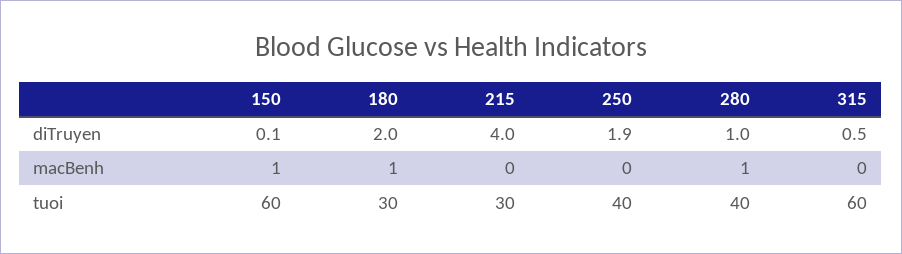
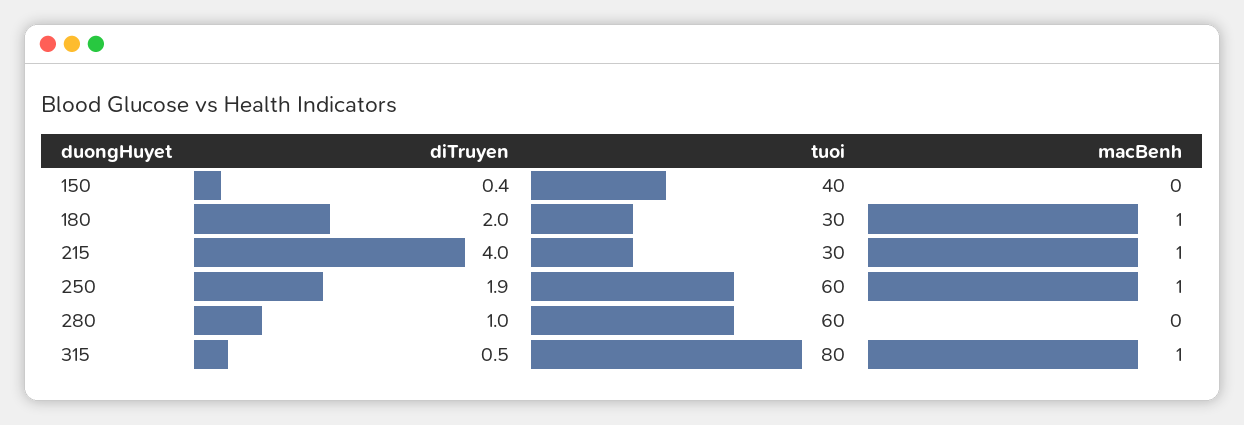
  {
    "150": {
-     "diTruyen": 0.1,
+     "diTruyen": 0.4,
-     "macBenh": 1,
+     "macBenh": 0,
-     "tuoi": 60
+     "tuoi": 40
    },
    "180": {
      "diTruyen": 2,
      "macBenh": 1,
      "tuoi": 30
    },
    "215": {
      "diTruyen": 4,
-     "macBenh": 0,
+     "macBenh": 1,
      "tuoi": 30
    },
    "250": {
      "diTruyen": 1.9,
-     "macBenh": 0,
+     "macBenh": 1,
-     "tuoi": 40
+     "tuoi": 60
    },
    "280": {
      "diTruyen": 1,
-     "macBenh": 1,
+     "macBenh": 0,
-     "tuoi": 40
+     "tuoi": 60
    },
    "315": {
      "diTruyen": 0.5,
-     "macBenh": 0,
+     "macBenh": 1,
-     "tuoi": 60
+     "tuoi": 80
    }
  }

